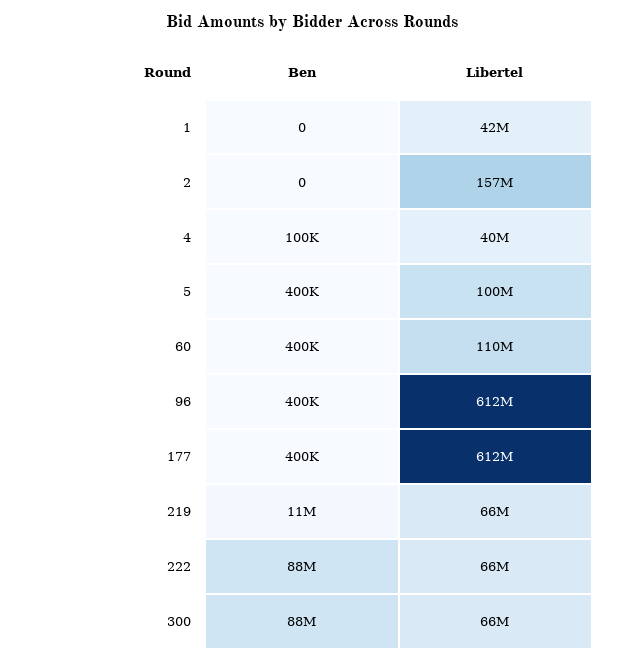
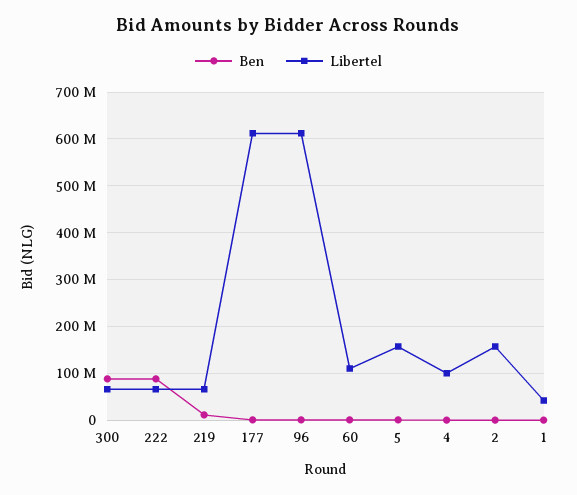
  {
    "Ben": {
      "1": 0,
      "2": 0,
      "4": 100000,
      "5": 400000,
      "60": 400000,
      "96": 400000,
      "177": 400000,
      "219": 11000000,
      "222": 88000000,
      "300": 88000000
    },
    "Libertel": {
      "1": 42000000,
      "2": 157000000,
-     "4": 40000000,
+     "4": 100000000,
-     "5": 100000000,
+     "5": 160000000,
      "60": 110000000,
      "96": 612000000,
      "177": 612000000,
      "219": 66000000,
      "222": 66000000,
      "300": 66000000
    }
  }

